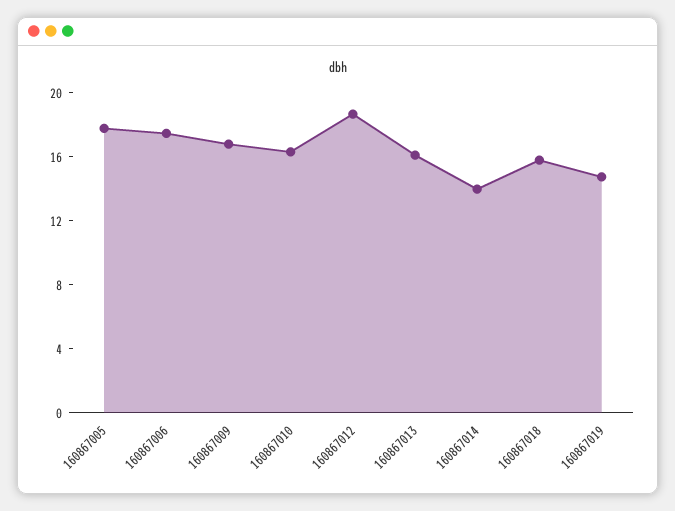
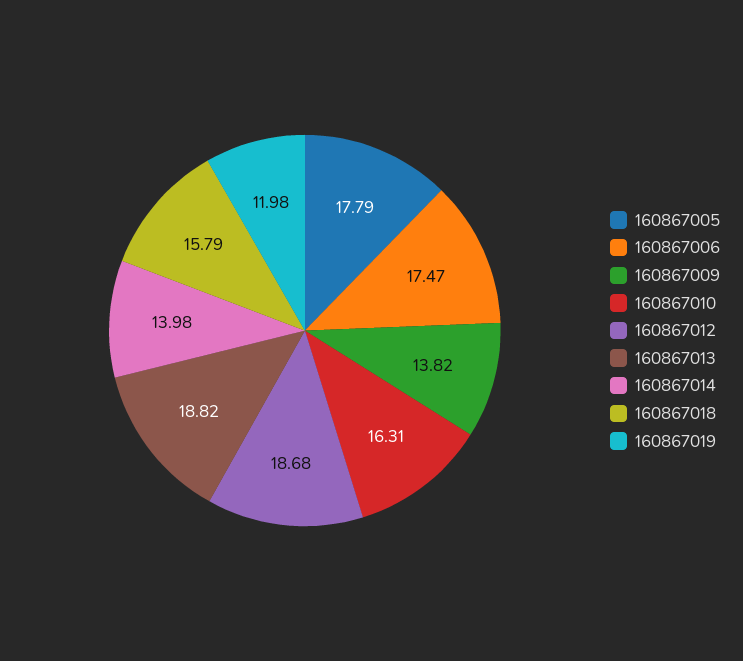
  {
    "160867005": 17.79,
    "160867006": 17.47,
-   "160867009": 17,
+   "160867009": 13.82,
    "160867010": 16.31,
    "160867012": 18.68,
-   "160867013": 16,
+   "160867013": 18.82,
    "160867014": 13.98,
    "160867018": 15.79,
-   "160867019": 15
+   "160867019": 11.98
  }

